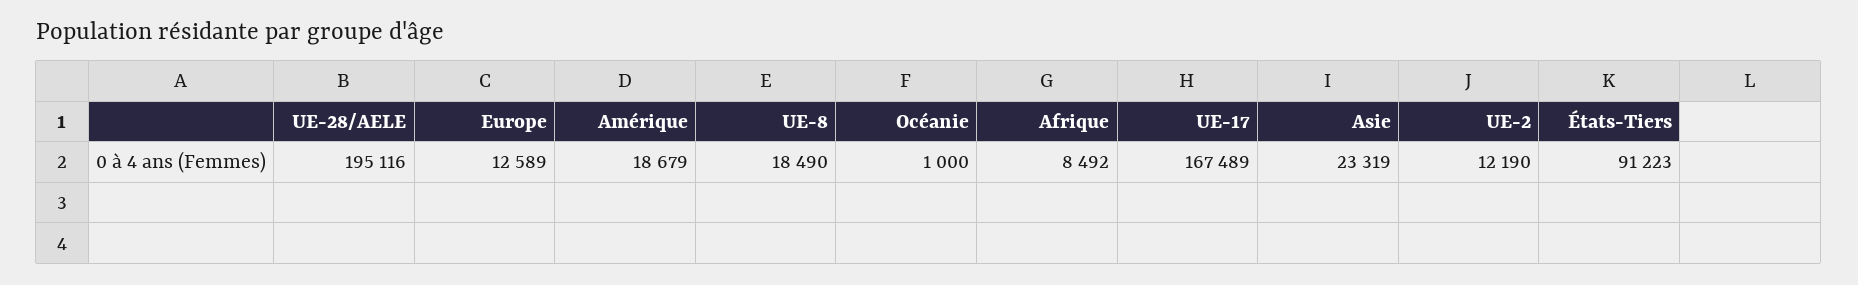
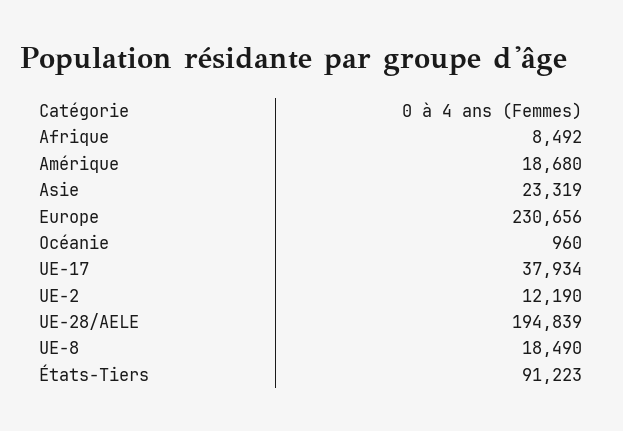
  {
-   "UE-28/AELE": 195116,
+   "UE-28/AELE": 194839,
-   "Europe": 12589,
+   "Europe": 230656,
-   "Amérique": 18679,
+   "Amérique": 18680,
    "UE-8": 18490,
-   "Océanie": 1000,
+   "Océanie": 960,
    "Afrique": 8492,
-   "UE-17": 167489,
+   "UE-17": 37934,
    "Asie": 23319,
    "UE-2": 12190,
    "États-Tiers": 91223
  }

